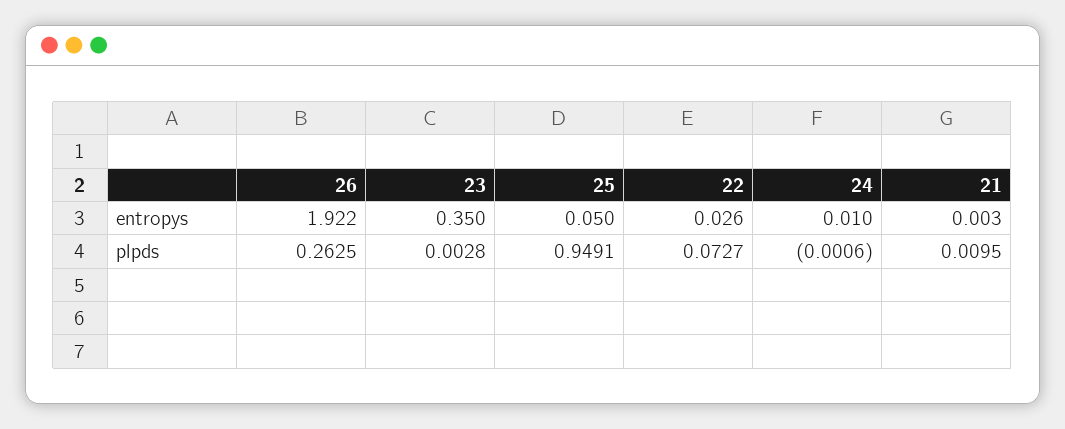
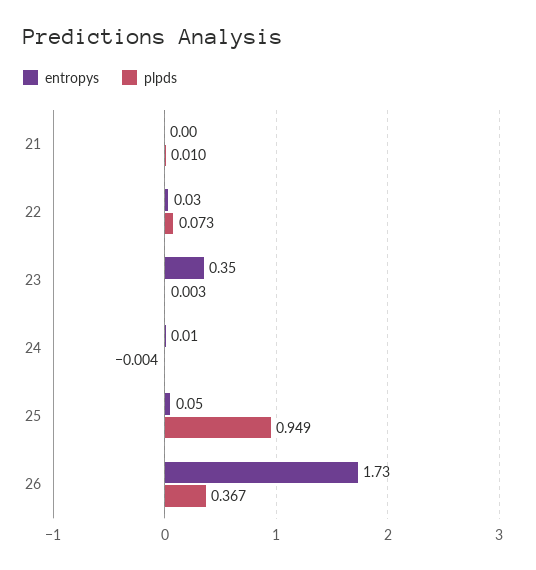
  {
    "entropys": {
-     "26": 1.922,
+     "26": 1.73,
      "23": 0.35,
      "25": 0.05,
      "22": 0.026,
      "24": 0.01,
      "21": 0.003
    },
    "plpds": {
-     "26": 0.2625,
+     "26": 0.367,
      "23": 0.0028,
      "25": 0.9491,
      "22": 0.0727,
-     "24": -0.0006,
+     "24": -0.004,
      "21": 0.0095
    }
  }

